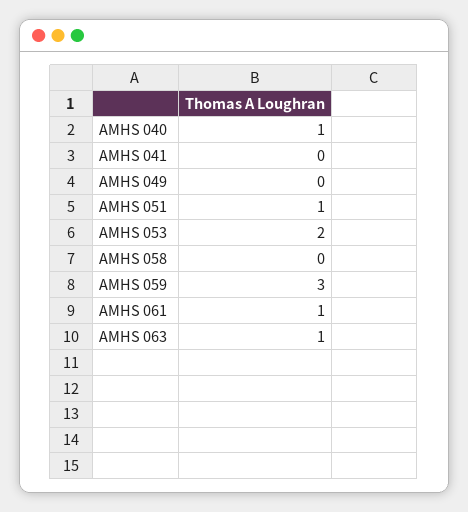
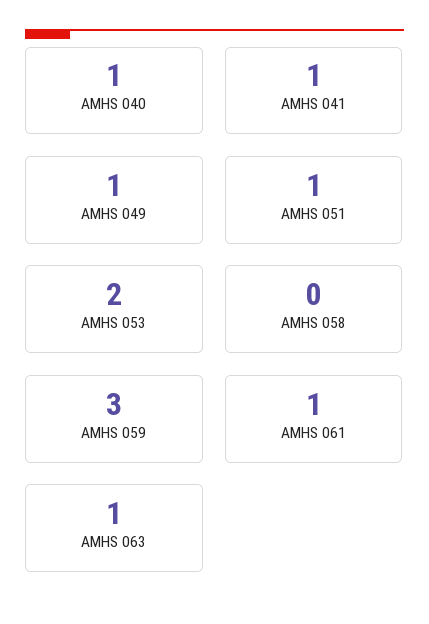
  {
    "AMHS 040": 1,
-   "AMHS 041": 0,
+   "AMHS 041": 1,
-   "AMHS 049": 0,
+   "AMHS 049": 1,
    "AMHS 051": 1,
    "AMHS 053": 2,
    "AMHS 058": 0,
    "AMHS 059": 3,
    "AMHS 061": 1,
    "AMHS 063": 1
  }

